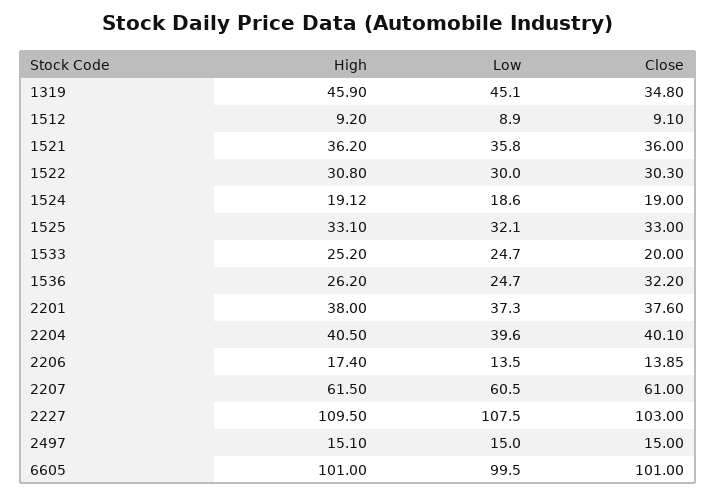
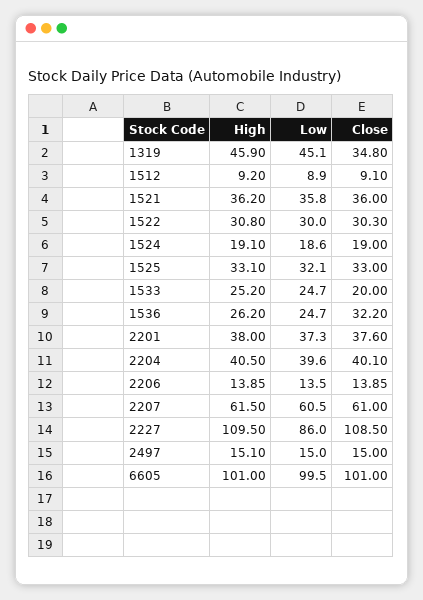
  {
    "High": {
      "1319": 45.9,
      "1512": 9.2,
      "1521": 36.2,
      "1522": 30.8,
-     "1524": 19.12,
+     "1524": 19.1,
      "1525": 33.1,
      "1533": 25.2,
      "1536": 26.2,
      "2201": 38,
      "2204": 40.5,
-     "2206": 17.4,
+     "2206": 13.85,
      "2207": 61.5,
      "2227": 109.5,
      "2497": 15.1,
      "6605": 101
    },
    "Low": {
      "1319": 45.1,
      "1512": 8.9,
      "1521": 35.8,
      "1522": 30,
      "1524": 18.6,
      "1525": 32.1,
      "1533": 24.7,
      "1536": 24.7,
      "2201": 37.3,
      "2204": 39.6,
      "2206": 13.5,
      "2207": 60.5,
-     "2227": 107.5,
+     "2227": 86,
      "2497": 15,
      "6605": 99.5
    },
    "Close": {
      "1319": 34.8,
      "1512": 9.1,
      "1521": 36,
      "1522": 30.3,
      "1524": 19,
      "1525": 33,
      "1533": 20,
      "1536": 32.2,
      "2201": 37.6,
      "2204": 40.1,
      "2206": 13.85,
      "2207": 61,
-     "2227": 103,
+     "2227": 108.5,
      "2497": 15,
      "6605": 101
    }
  }

